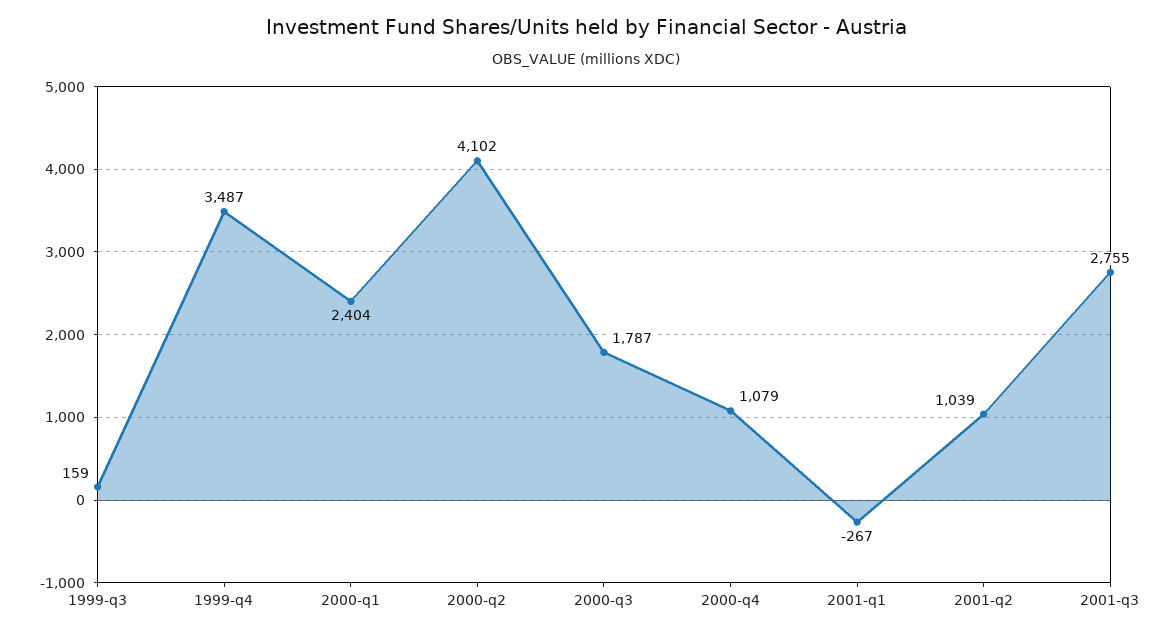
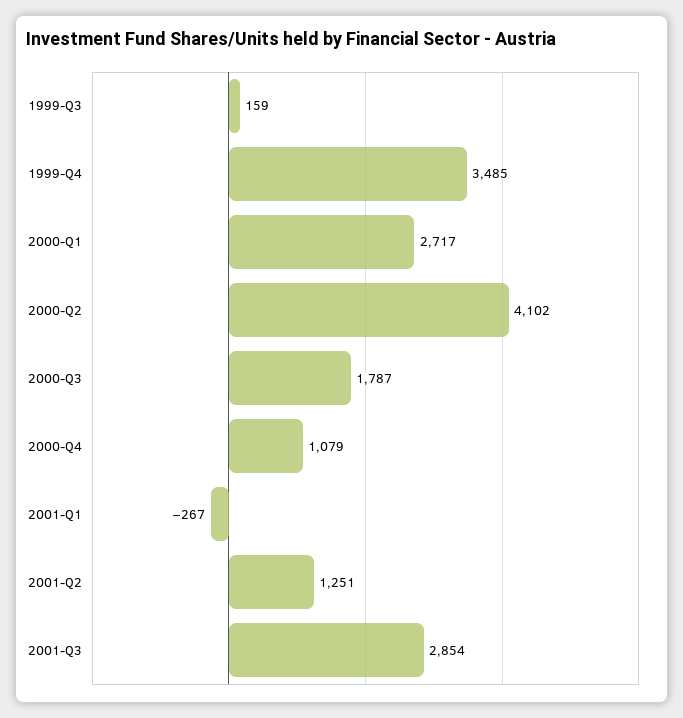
  {
    "1999-q3": 159,
-   "1999-q4": 3487,
+   "1999-q4": 3485,
-   "2000-q1": 2404,
+   "2000-q1": 2717,
    "2000-q2": 4102,
    "2000-q3": 1787,
    "2000-q4": 1079,
    "2001-q1": -267,
-   "2001-q2": 1039,
+   "2001-q2": 1251,
-   "2001-q3": 2755
+   "2001-q3": 2854
  }

